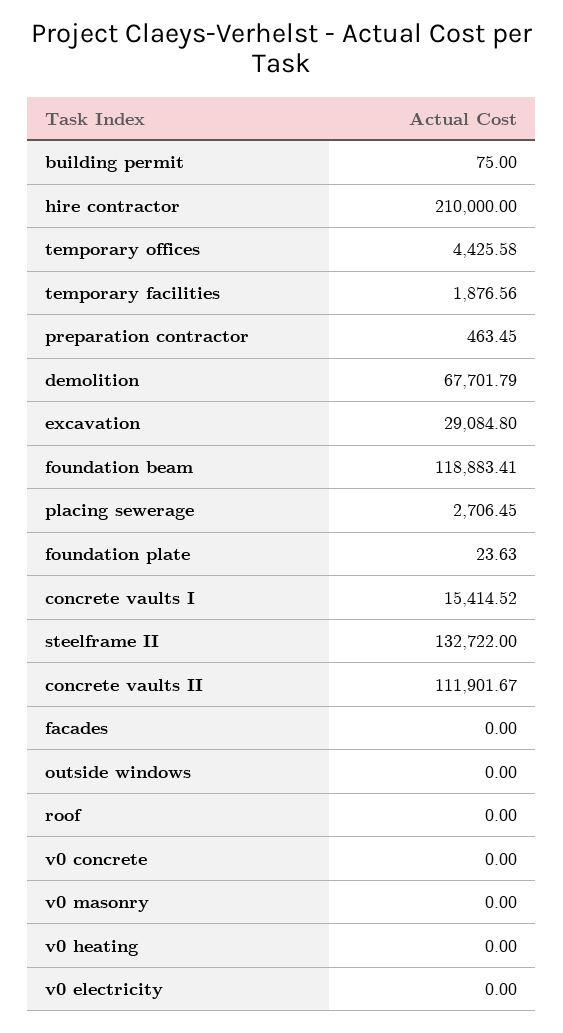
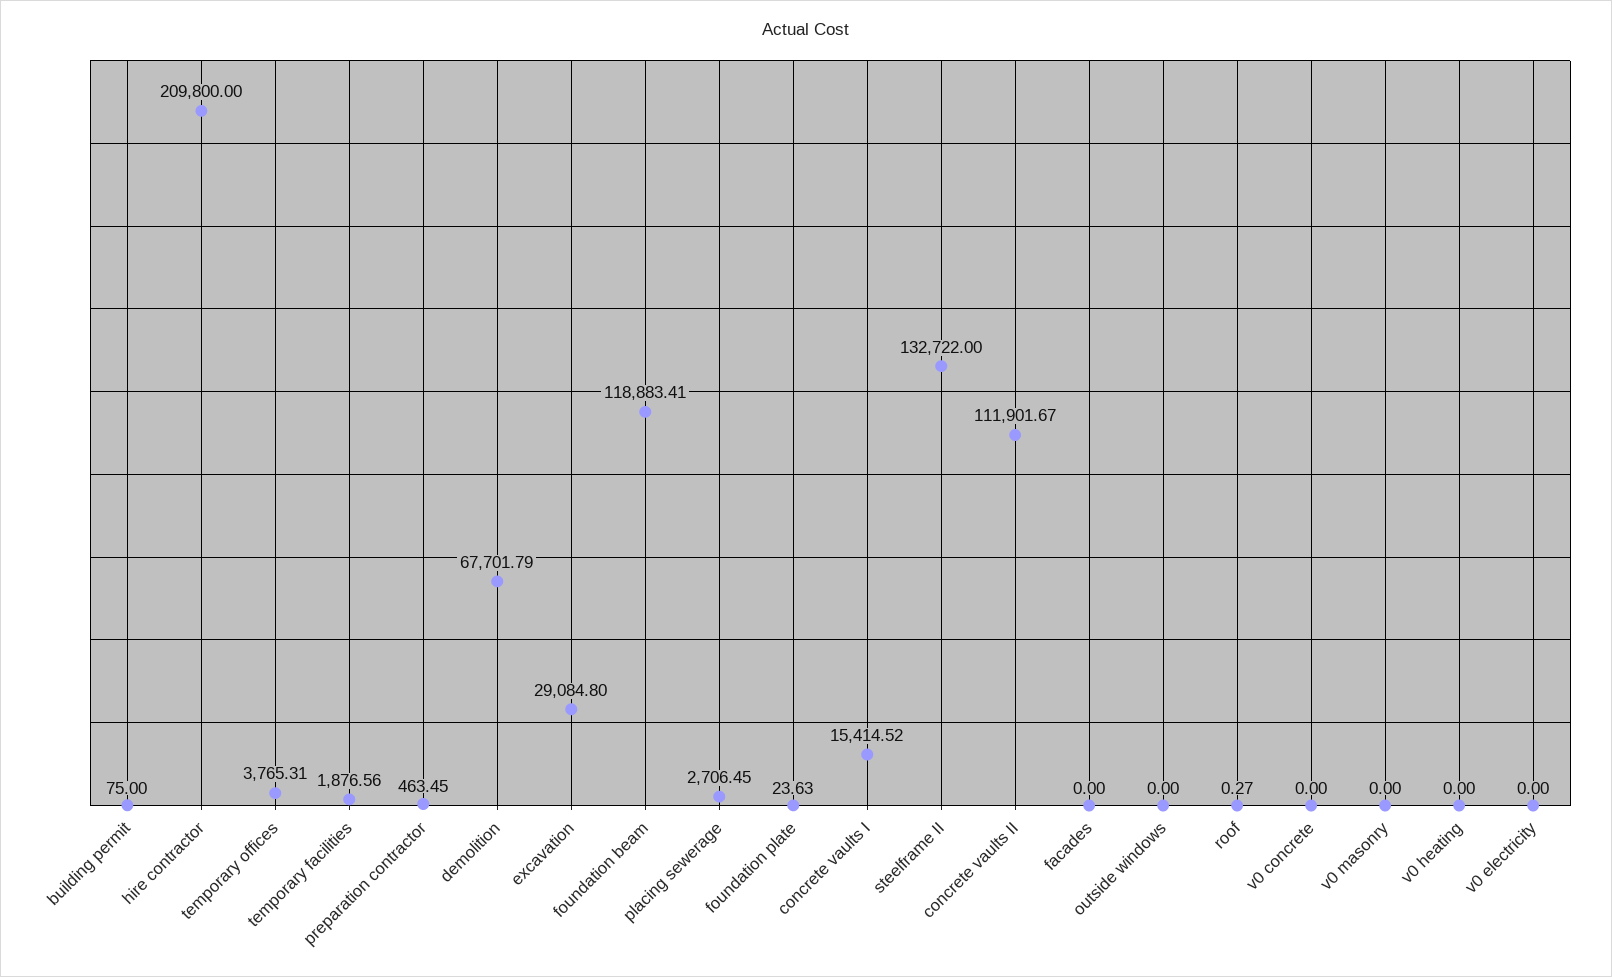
  {
    "building permit": 75,
-   "hire contractor": 210000,
+   "hire contractor": 209800,
-   "temporary offices": 4425.58,
+   "temporary offices": 3765.31,
    "temporary facilities": 1876.56,
    "preparation contractor": 463.45,
    "demolition": 67701.79,
    "excavation": 29084.8,
    "foundation beam": 118883.41,
    "placing sewerage": 2706.45,
    "foundation plate": 23.63,
    "concrete vaults I": 15414.52,
    "steelframe II": 132722,
    "concrete vaults II": 111901.67,
    "facades": 0,
    "outside windows": 0,
-   "roof": 0,
+   "roof": 0.27,
    "v0 concrete": 0,
    "v0 masonry": 0,
    "v0 heating": 0,
    "v0 electricity": 0
  }

